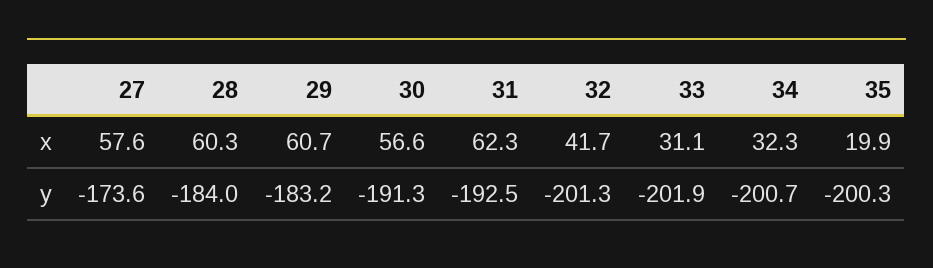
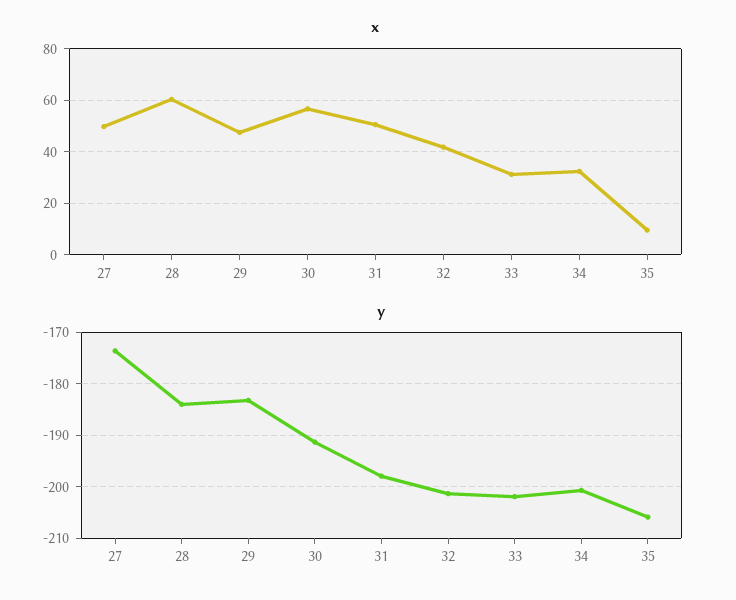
  {
    "x": {
-     "27": 57.6,
+     "27": 50,
      "28": 60.3,
-     "29": 60.7,
+     "29": 47.5,
      "30": 56.6,
-     "31": 62.3,
+     "31": 50,
      "32": 41.7,
      "33": 31.1,
      "34": 32.3,
-     "35": 19.9
+     "35": 10
    },
    "y": {
      "27": -173.6,
      "28": -184,
      "29": -183.2,
      "30": -191.3,
-     "31": -192.5,
+     "31": -198,
      "32": -201.3,
      "33": -201.9,
      "34": -200.7,
-     "35": -200.3
+     "35": -206
    }
  }

